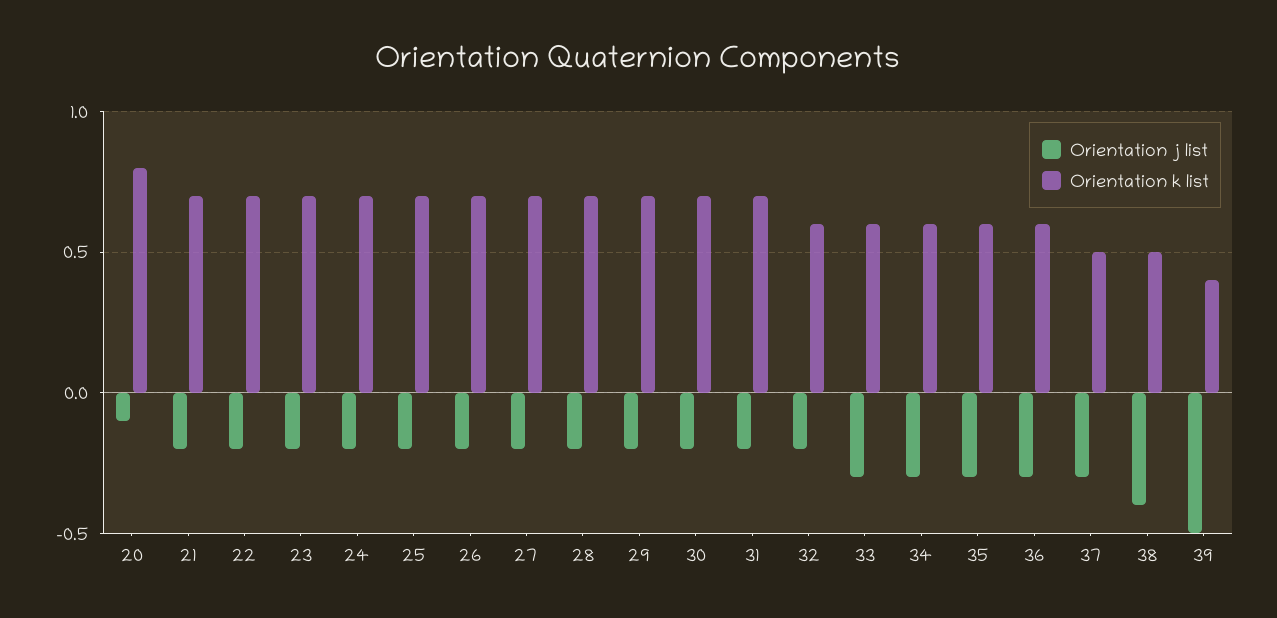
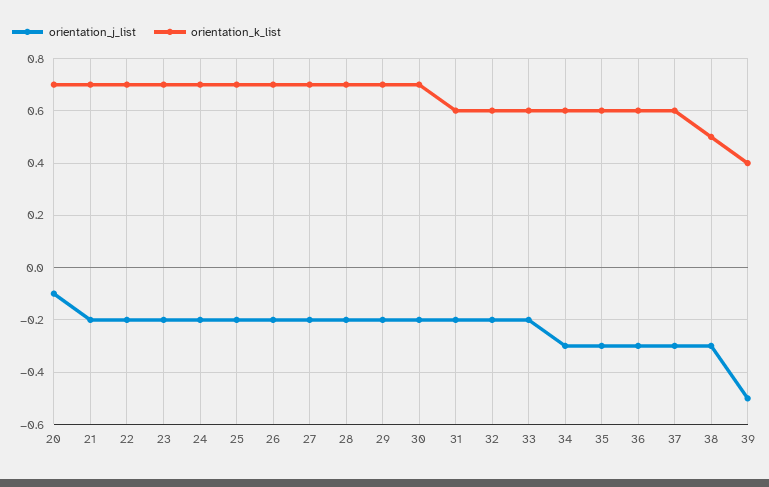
  {
    "Orientation j list": {
      "20": -0.1,
      "21": -0.2,
      "22": -0.2,
      "23": -0.2,
      "24": -0.2,
      "25": -0.2,
      "26": -0.2,
      "27": -0.2,
      "28": -0.2,
      "29": -0.2,
      "30": -0.2,
      "31": -0.2,
      "32": -0.2,
-     "33": -0.3,
+     "33": -0.2,
      "34": -0.3,
      "35": -0.3,
      "36": -0.3,
      "37": -0.3,
-     "38": -0.4,
+     "38": -0.3,
      "39": -0.5
    },
    "Orientation k list": {
-     "20": 0.8,
+     "20": 0.7,
      "21": 0.7,
      "22": 0.7,
      "23": 0.7,
      "24": 0.7,
      "25": 0.7,
      "26": 0.7,
      "27": 0.7,
      "28": 0.7,
      "29": 0.7,
      "30": 0.7,
-     "31": 0.7,
+     "31": 0.6,
      "32": 0.6,
      "33": 0.6,
      "34": 0.6,
      "35": 0.6,
      "36": 0.6,
-     "37": 0.5,
+     "37": 0.6,
      "38": 0.5,
      "39": 0.4
    }
  }

